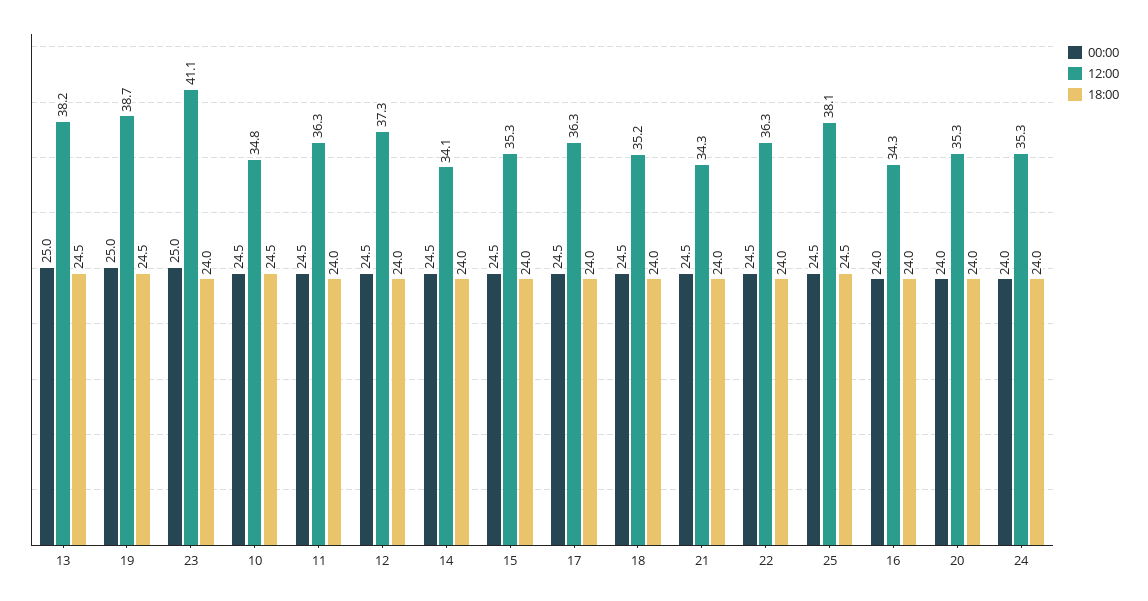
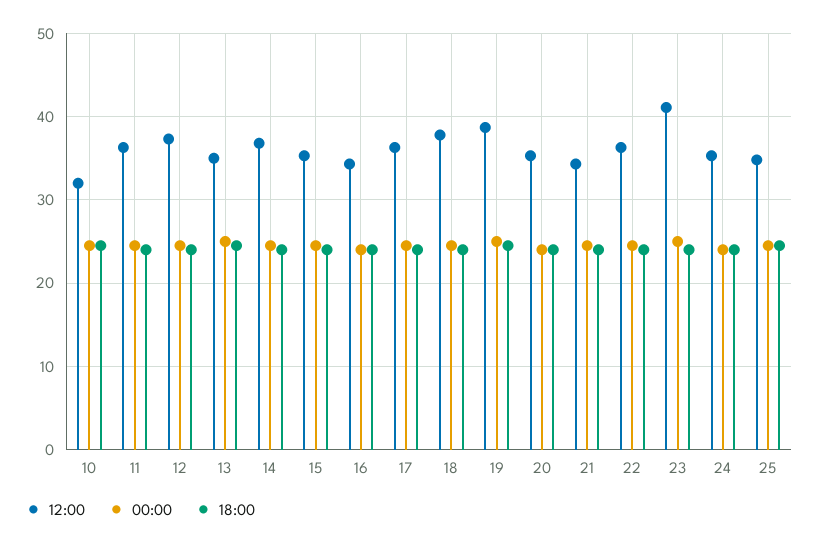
  {
    "00:00": {
      "13": 25,
      "19": 25,
      "23": 25,
      "10": 24.5,
      "11": 24.5,
      "12": 24.5,
      "14": 24.5,
      "15": 24.5,
      "17": 24.5,
      "18": 24.5,
      "21": 24.5,
      "22": 24.5,
      "25": 24.5,
      "16": 24,
      "20": 24,
      "24": 24
    },
    "12:00": {
-     "13": 38.2,
+     "13": 35,
      "19": 38.7,
      "23": 41.1,
-     "10": 34.8,
+     "10": 32,
      "11": 36.3,
      "12": 37.3,
-     "14": 34.1,
+     "14": 37,
      "15": 35.3,
      "17": 36.3,
-     "18": 35.2,
+     "18": 38,
      "21": 34.3,
      "22": 36.3,
-     "25": 38.1,
+     "25": 35,
      "16": 34.3,
      "20": 35.3,
      "24": 35.3
    },
    "18:00": {
      "13": 24.5,
      "19": 24.5,
      "23": 24,
      "10": 24.5,
      "11": 24,
      "12": 24,
      "14": 24,
      "15": 24,
      "17": 24,
      "18": 24,
      "21": 24,
      "22": 24,
      "25": 24.5,
      "16": 24,
      "20": 24,
      "24": 24
    }
  }

